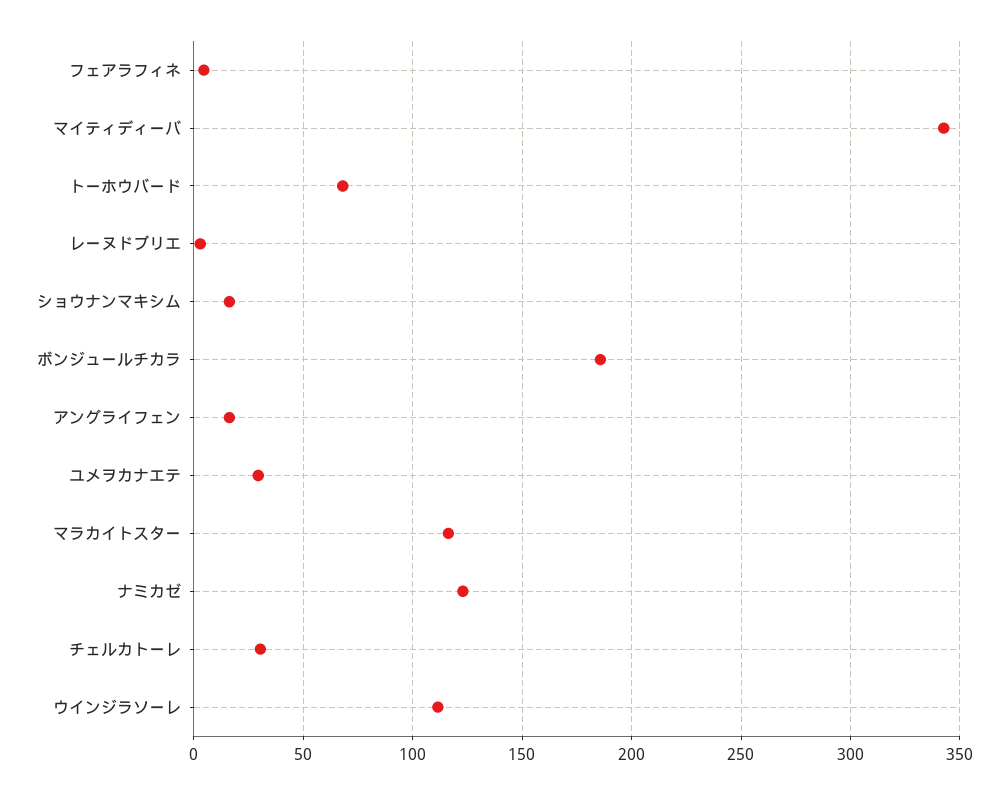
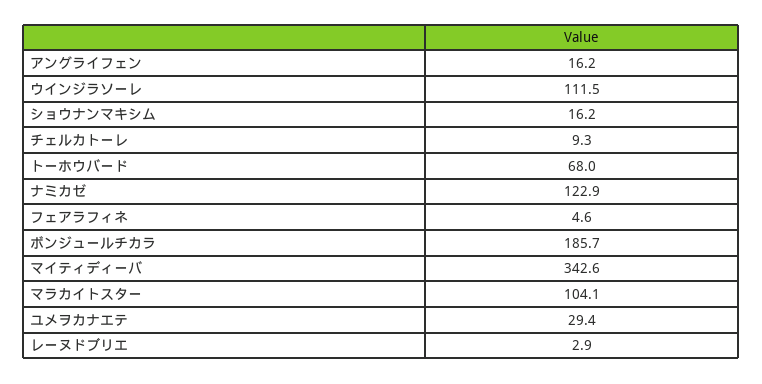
  {
    "フェアラフィネ": 4.6,
    "マイティディーバ": 342.6,
    "トーホウバード": 68,
    "レーヌドブリエ": 2.9,
    "ショウナンマキシム": 16.2,
    "ボンジュールチカラ": 185.7,
    "アングライフェン": 16.2,
    "ユメヲカナエテ": 29.4,
-   "マラカイトスター": 115,
+   "マラカイトスター": 104.1,
    "ナミカゼ": 122.9,
-   "チェルカトーレ": 30,
+   "チェルカトーレ": 9.3,
    "ウインジラソーレ": 111.5
  }

